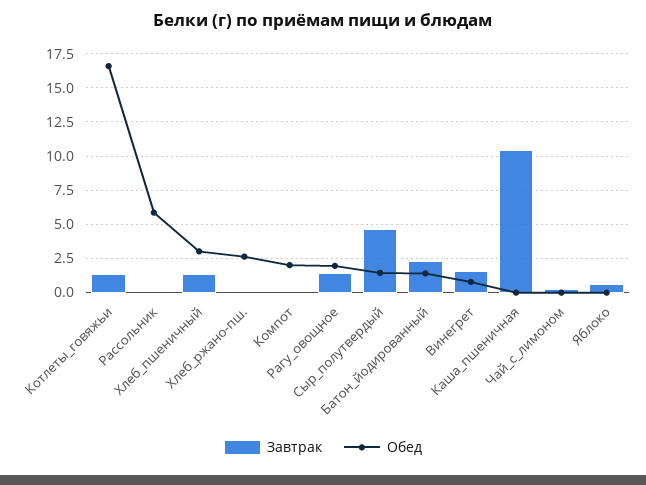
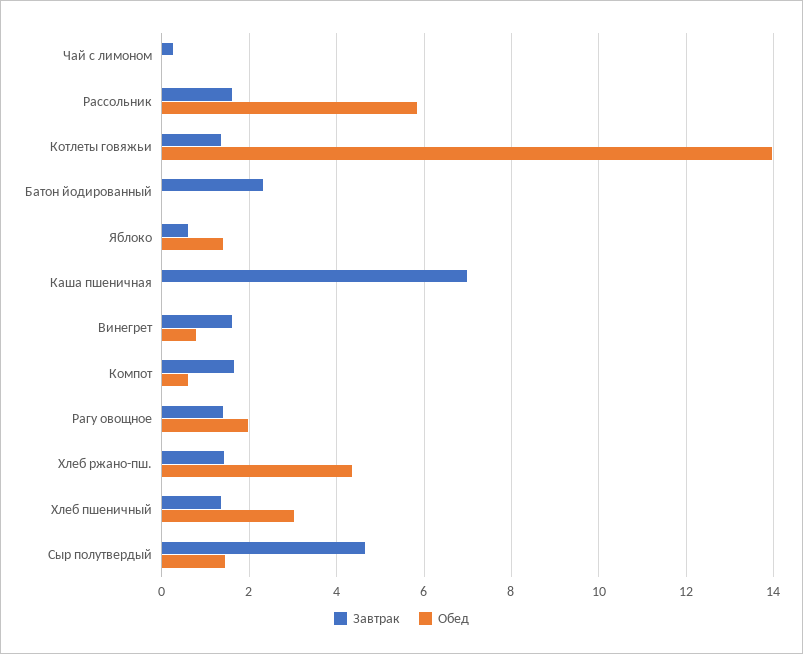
  {
    "Завтрак": {
      "Котлеты_говяжьи": 1.4,
-     "Рассольник": 0,
+     "Рассольник": 1.6,
      "Хлеб_пшеничный": 1.4,
-     "Хлеб_ржано-пш.": 0,
+     "Хлеб_ржано-пш.": 1.4,
-     "Компот": 0,
+     "Компот": 1.6,
      "Рагу_овощное": 1.4,
      "Сыр_полутвердый": 4.6,
      "Батон_йодированный": 2.4,
      "Винегрет": 1.6,
-     "Каша_пшеничная": 10.5,
+     "Каша_пшеничная": 7,
      "Чай_с_лимоном": 0.2,
      "Яблоко": 0.6
    },
    "Обед": {
-     "Котлеты_говяжьи": 16.5,
+     "Котлеты_говяжьи": 14,
      "Рассольник": 5.8,
      "Хлеб_пшеничный": 3,
-     "Хлеб_ржано-пш.": 2.5,
+     "Хлеб_ржано-пш.": 4.4,
-     "Компот": 2,
+     "Компот": 0.6,
      "Рагу_овощное": 2,
      "Сыр_полутвердый": 1.4,
-     "Батон_йодированный": 1.5,
+     "Батон_йодированный": 0,
      "Винегрет": 0.8,
      "Каша_пшеничная": 0,
      "Чай_с_лимоном": 0,
-     "Яблоко": 0
+     "Яблоко": 1.4
    }
  }

